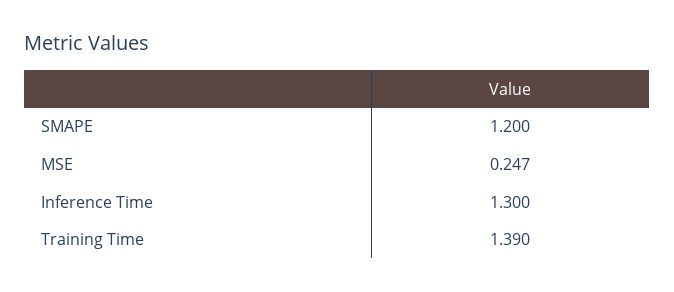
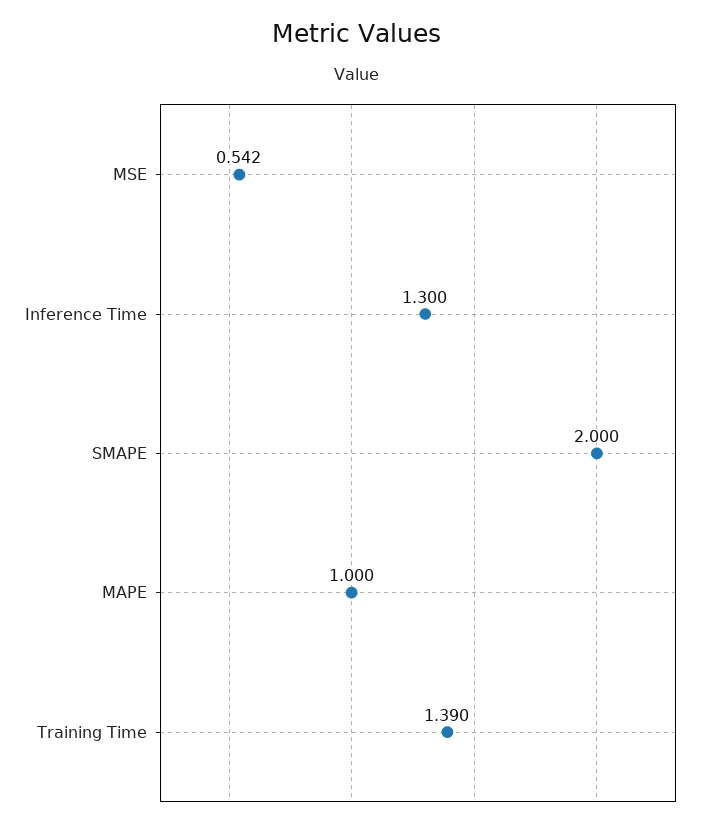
  {
-   "SMAPE": 1.2,
+   "SMAPE": 2,
-   "MSE": 0.247,
+   "MSE": 0.542,
    "Inference Time": 1.3,
-   "Training Time": 1.39
+   "Training Time": 1.39,
+   "MAPE": 1
  }

